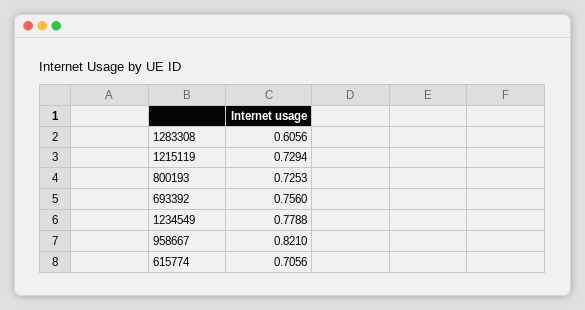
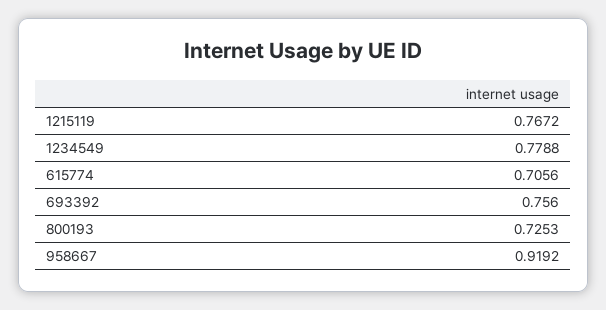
  {
-   "1283308": 0.6056,
-   "1215119": 0.7294,
+   "1215119": 0.7672,
    "800193": 0.7253,
    "693392": 0.756,
    "1234549": 0.7788,
-   "958667": 0.821,
+   "958667": 0.9192,
    "615774": 0.7056
  }

